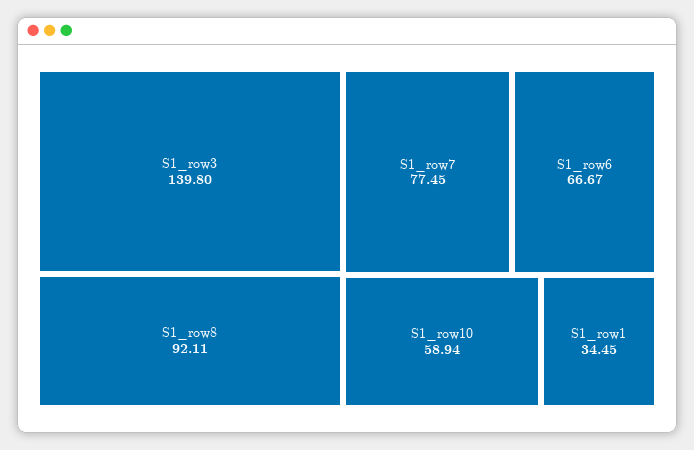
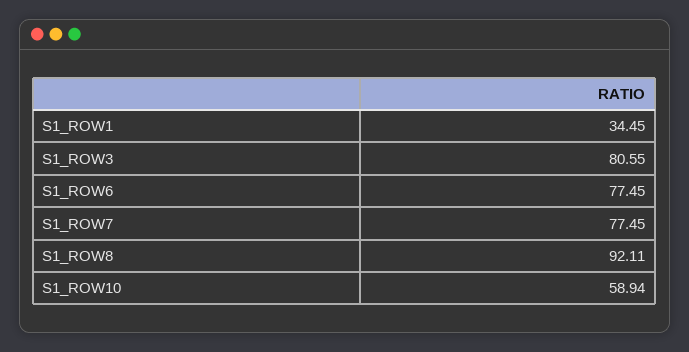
  {
-   "S1_row3": 139.8,
+   "S1_row3": 80.55,
    "S1_row8": 92.11,
    "S1_row7": 77.45,
-   "S1_row6": 66.67,
+   "S1_row6": 77.45,
    "S1_row10": 58.94,
    "S1_row1": 34.45
  }

